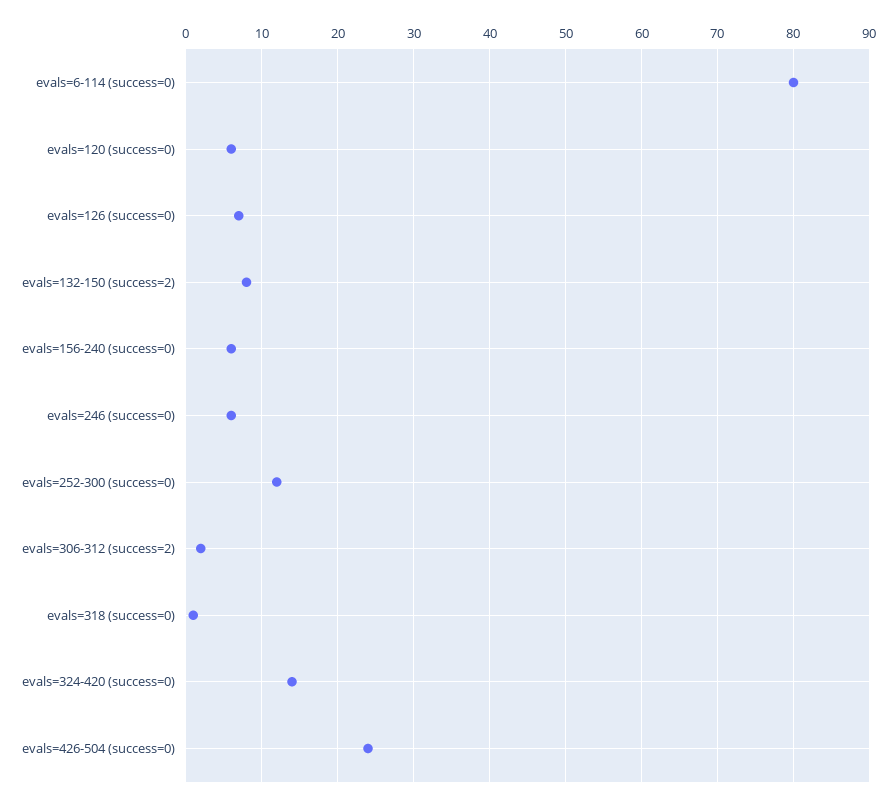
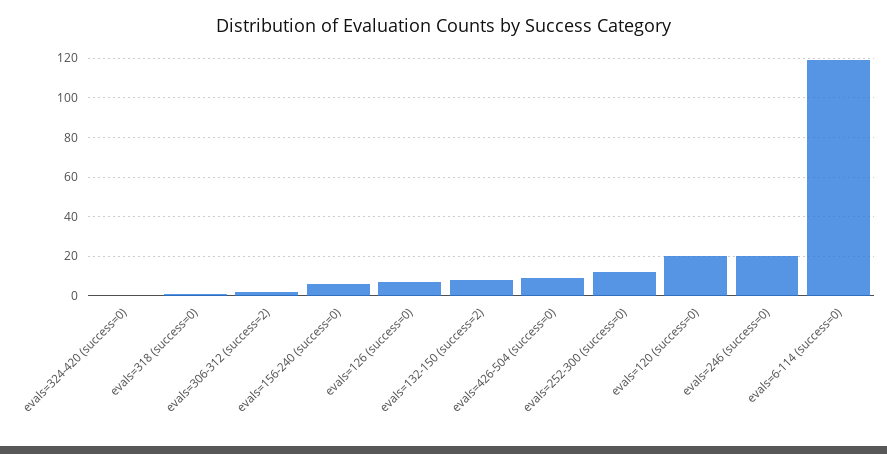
  {
-   "evals=6-114 (success=0)": 80,
+   "evals=6-114 (success=0)": 120,
-   "evals=120 (success=0)": 6,
+   "evals=120 (success=0)": 20,
    "evals=126 (success=0)": 7,
    "evals=132-150 (success=2)": 8,
    "evals=156-240 (success=0)": 6,
-   "evals=246 (success=0)": 6,
+   "evals=246 (success=0)": 20,
    "evals=252-300 (success=0)": 12,
    "evals=306-312 (success=2)": 2,
    "evals=318 (success=0)": 1,
-   "evals=324-420 (success=0)": 14,
+   "evals=324-420 (success=0)": 0,
-   "evals=426-504 (success=0)": 24
+   "evals=426-504 (success=0)": 10
  }

